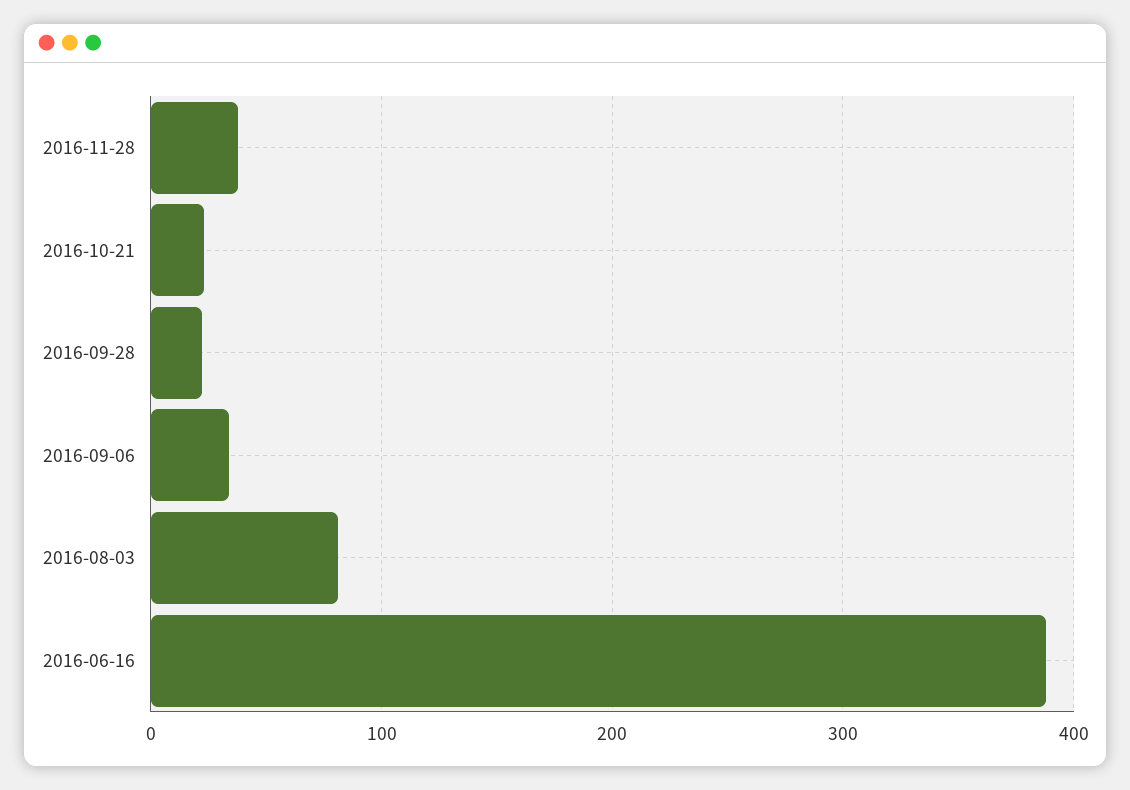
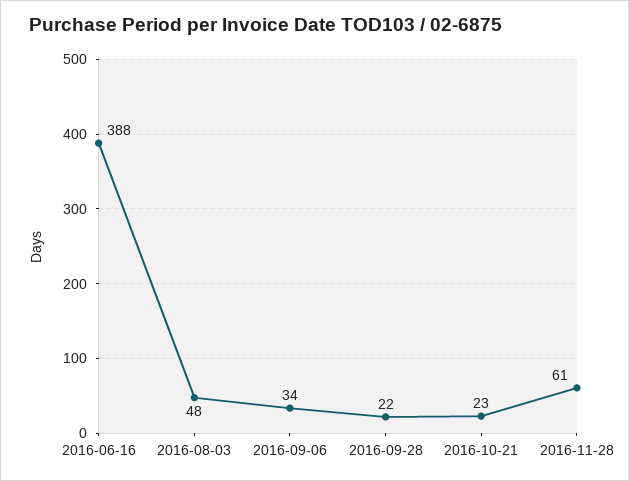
  {
-   "2016-11-28": 40,
+   "2016-11-28": 61,
    "2016-10-21": 23,
    "2016-09-28": 22,
    "2016-09-06": 34,
-   "2016-08-03": 80,
+   "2016-08-03": 48,
    "2016-06-16": 388
  }

